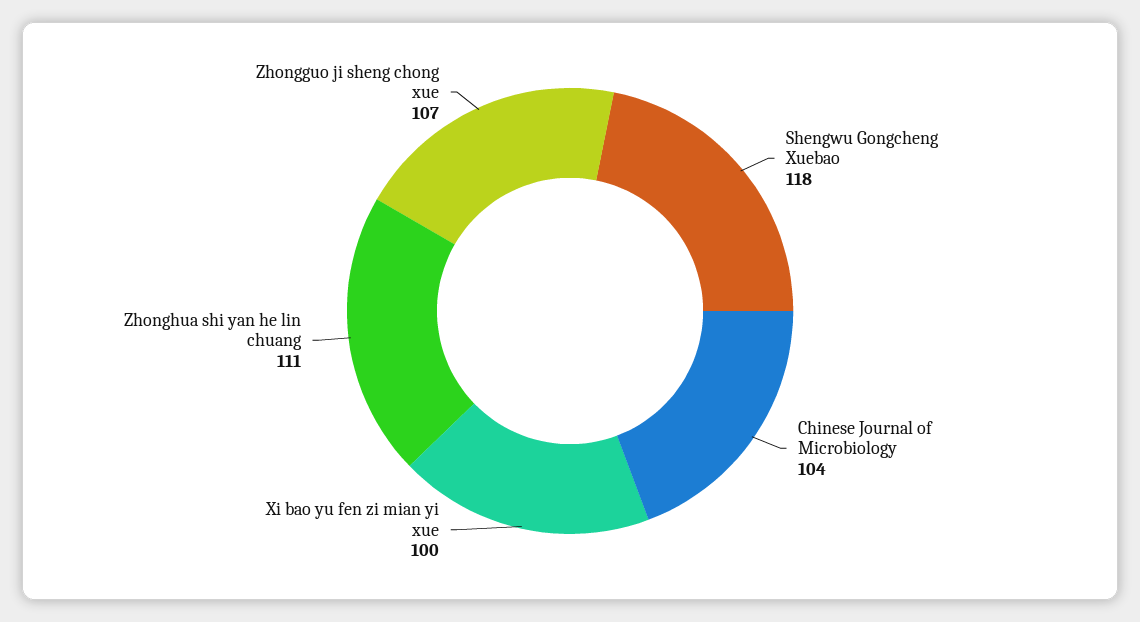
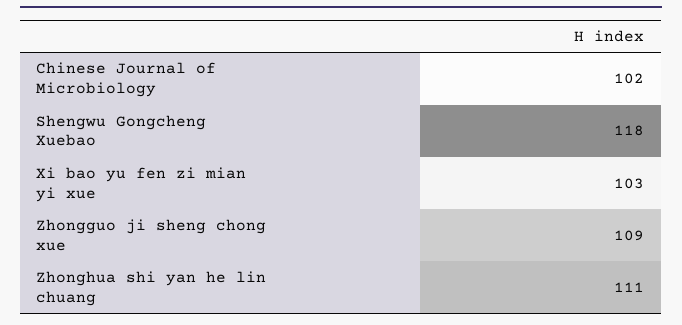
  {
    "Shengwu Gongcheng Xuebao": 118,
-   "Chinese Journal of Microbiology": 104,
+   "Chinese Journal of Microbiology": 102,
-   "Xi bao yu fen zi mian yi xue": 100,
+   "Xi bao yu fen zi mian yi xue": 103,
    "Zhonghua shi yan he lin chuang": 111,
-   "Zhongguo ji sheng chong xue": 107
+   "Zhongguo ji sheng chong xue": 109
  }

